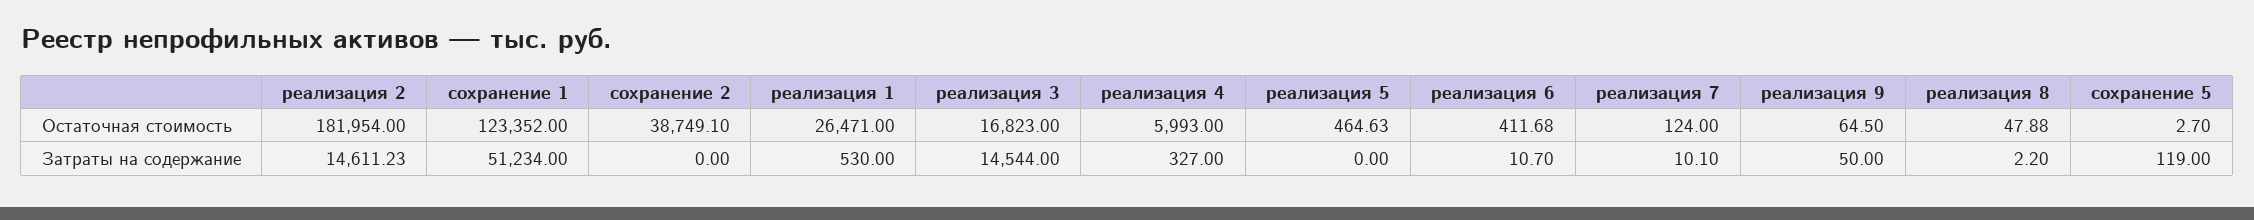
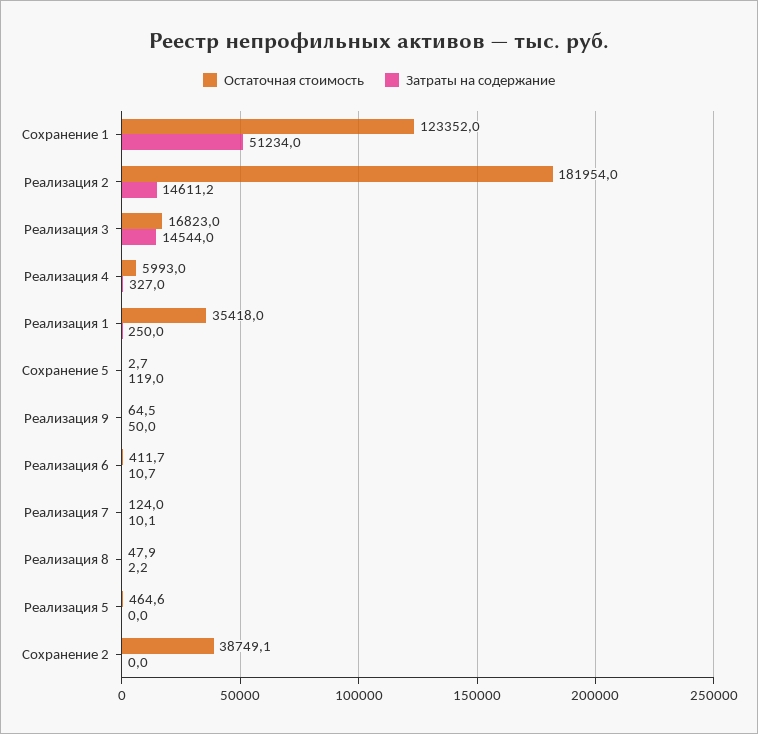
  {
    "Остаточная стоимость": {
      "реализация 2": 181954,
      "сохранение 1": 123352,
      "сохранение 2": 38749.1,
-     "реализация 1": 26471,
+     "реализация 1": 35418,
      "реализация 3": 16823,
      "реализация 4": 5993,
      "реализация 5": 464.63,
      "реализация 6": 411.68,
      "реализация 7": 124,
      "реализация 9": 64.5,
      "реализация 8": 47.88,
      "сохранение 5": 2.7
    },
    "Затраты на содержание": {
      "реализация 2": 14611.23,
      "сохранение 1": 51234,
      "сохранение 2": 0,
-     "реализация 1": 530,
+     "реализация 1": 250,
      "реализация 3": 14544,
      "реализация 4": 327,
      "реализация 5": 0,
      "реализация 6": 10.7,
      "реализация 7": 10.1,
      "реализация 9": 50,
      "реализация 8": 2.2,
      "сохранение 5": 119
    }
  }

